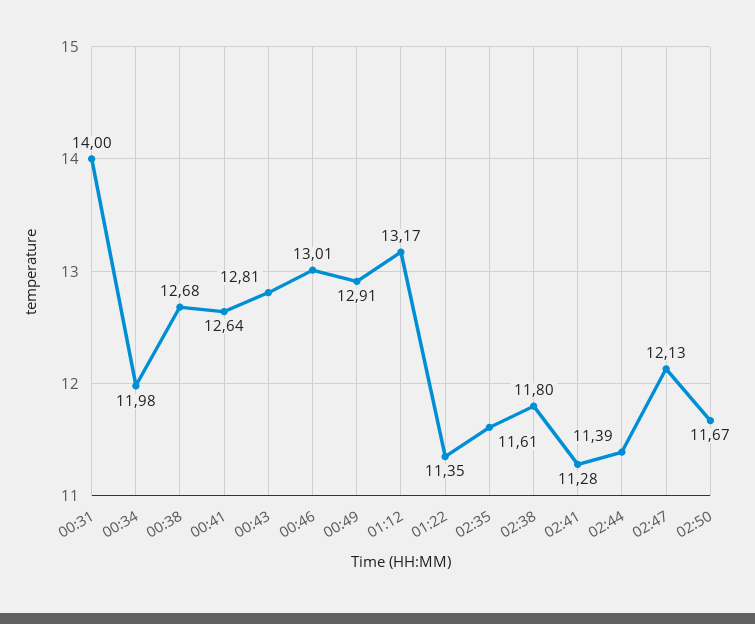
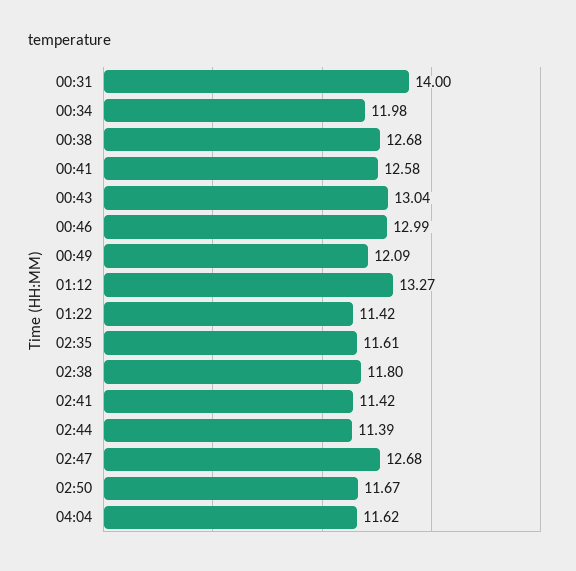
  {
    "00:31": 14,
    "00:34": 11.98,
    "00:38": 12.68,
-   "00:41": 12.64,
+   "00:41": 12.58,
-   "00:43": 12.81,
+   "00:43": 13.04,
-   "00:46": 13.01,
+   "00:46": 12.99,
-   "00:49": 12.91,
+   "00:49": 12.09,
-   "01:12": 13.17,
+   "01:12": 13.27,
-   "01:22": 11.35,
+   "01:22": 11.42,
    "02:35": 11.61,
    "02:38": 11.8,
-   "02:41": 11.28,
+   "02:41": 11.42,
    "02:44": 11.39,
-   "02:47": 12.13,
+   "02:47": 12.68,
-   "02:50": 11.67
+   "02:50": 11.67,
+   "04:04": 11.62
  }

